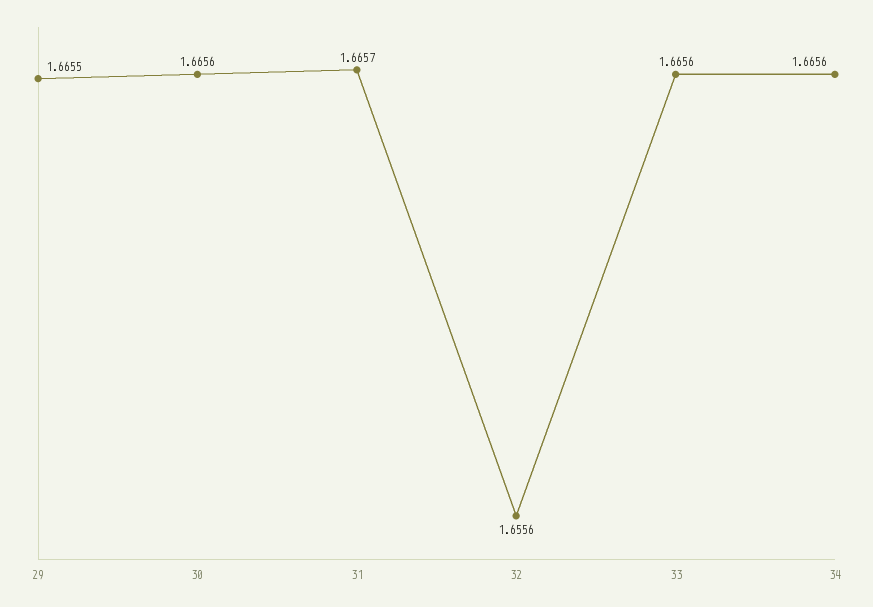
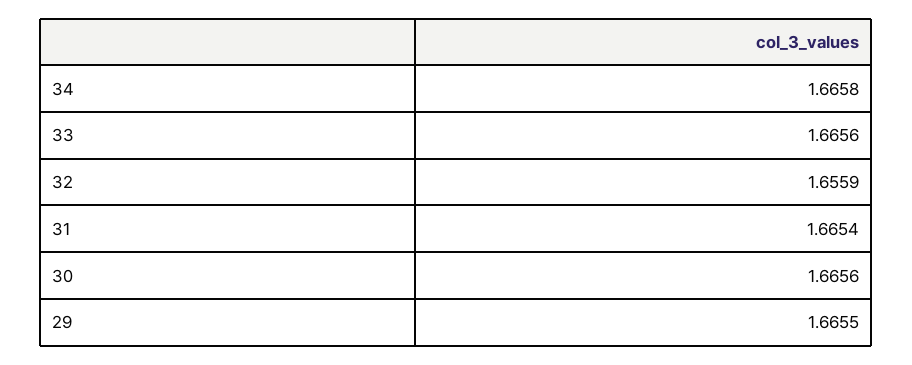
  {
    "29": 1.6655,
    "30": 1.6656,
-   "31": 1.6657,
+   "31": 1.6654,
-   "32": 1.6556,
+   "32": 1.6559,
    "33": 1.6656,
-   "34": 1.6656
+   "34": 1.6658
  }

